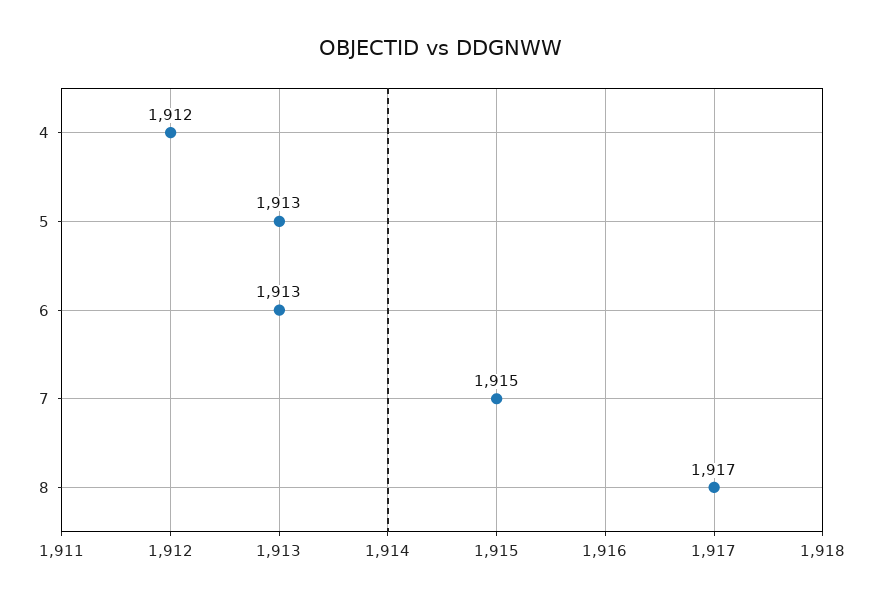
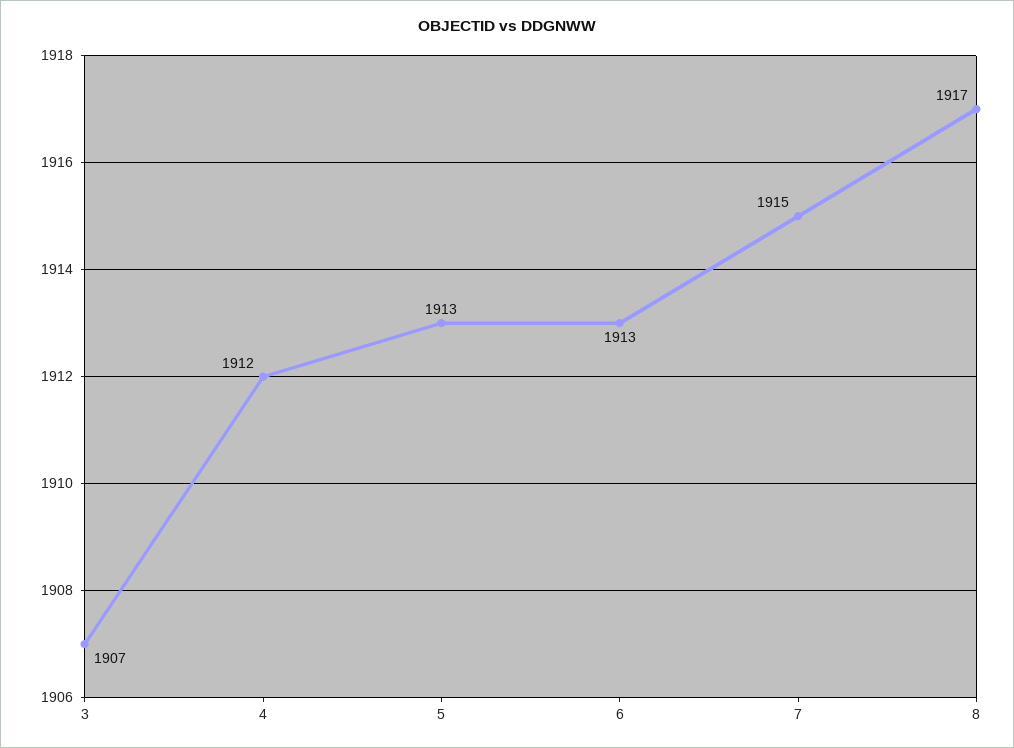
  {
    "4": 1912,
    "5": 1913,
    "6": 1913,
    "7": 1915,
-   "8": 1917
+   "8": 1917,
+   "3": 1907
  }

